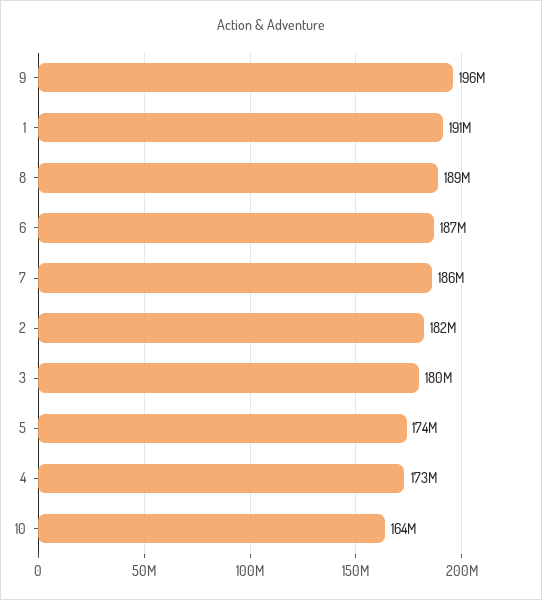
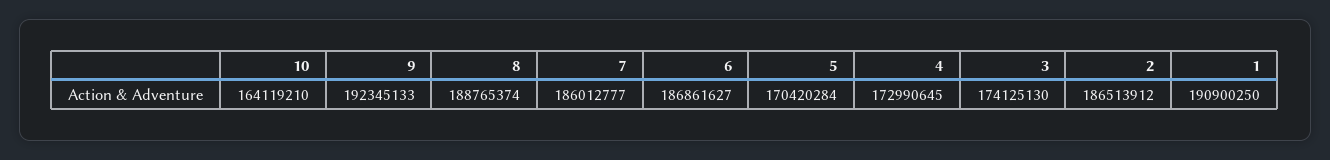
  {
-   "9": 196000000,
+   "9": 192345133,
    "1": 190900250,
    "8": 188765374,
    "6": 186861627,
    "7": 186012777,
-   "2": 182000000,
+   "2": 186513912,
-   "3": 180000000,
+   "3": 174125130,
-   "5": 174000000,
+   "5": 170420284,
    "4": 172990645,
    "10": 164119210
  }

